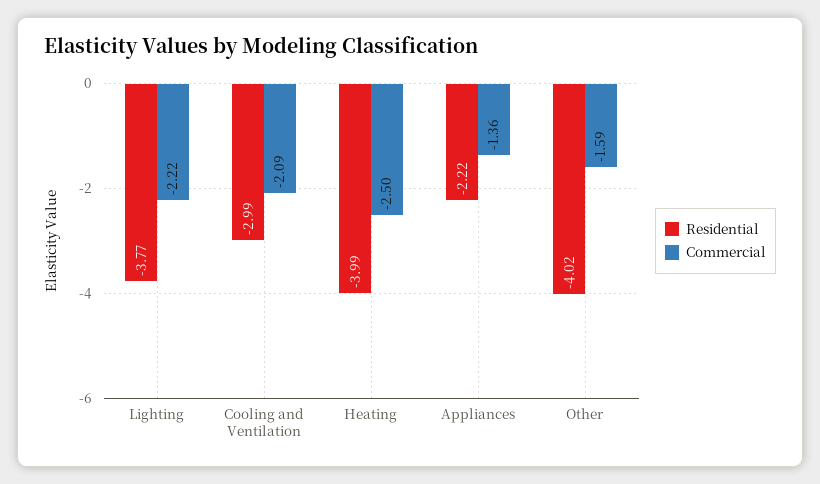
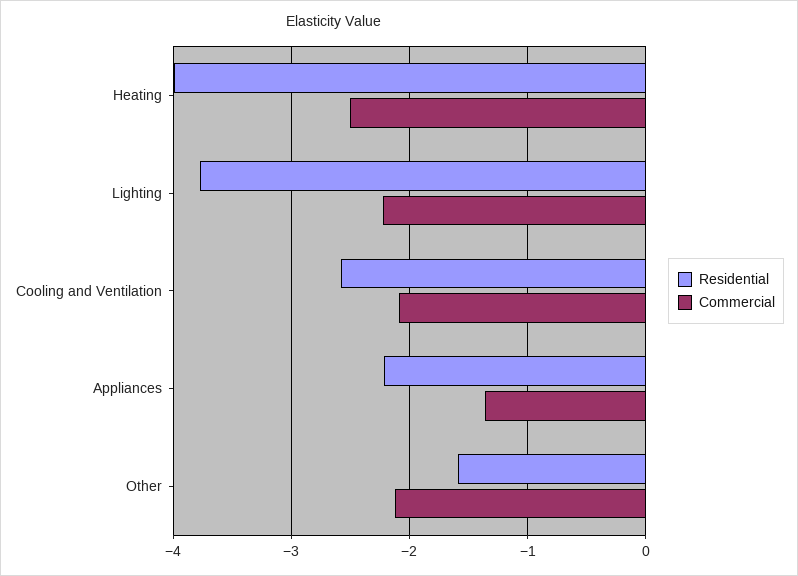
  {
    "Residential": {
      "Lighting": -3.77,
-     "Cooling and Ventilation": -2.99,
+     "Cooling and Ventilation": -2.6,
      "Heating": -3.99,
      "Appliances": -2.22,
-     "Other": -4.02
+     "Other": -1.6
    },
    "Commercial": {
      "Lighting": -2.22,
      "Cooling and Ventilation": -2.09,
      "Heating": -2.5,
      "Appliances": -1.36,
-     "Other": -1.59
+     "Other": -2.1
    }
  }

